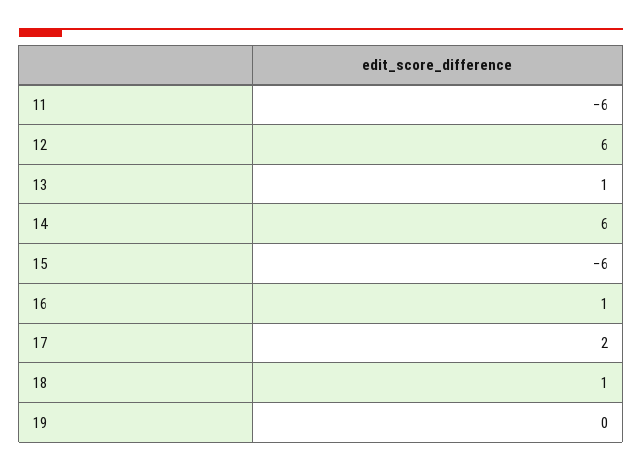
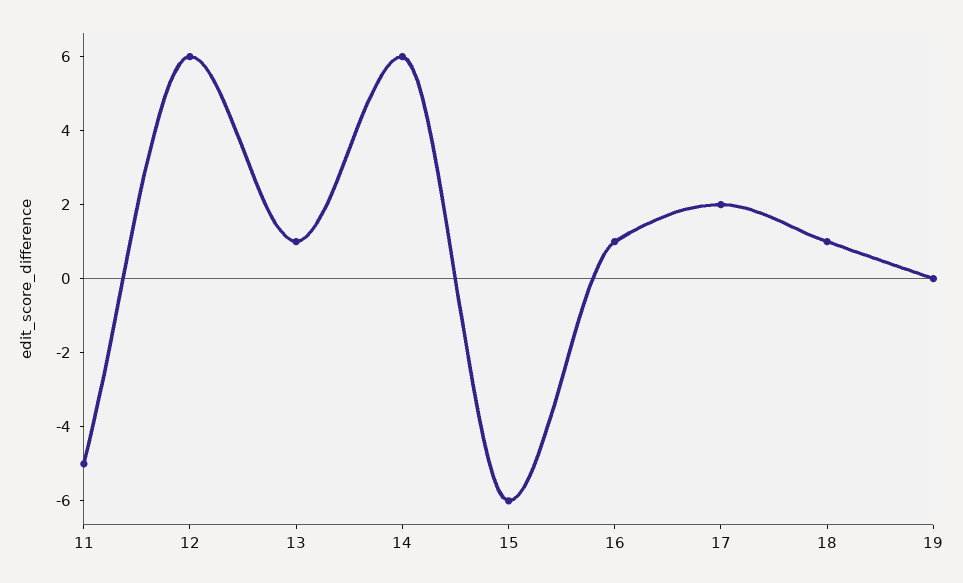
  {
-   "11": -6,
+   "11": -5,
    "12": 6,
    "13": 1,
    "14": 6,
    "15": -6,
    "16": 1,
    "17": 2,
    "18": 1,
    "19": 0
  }

